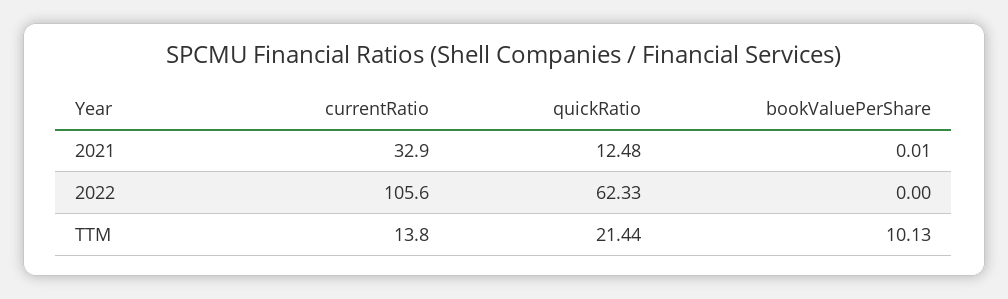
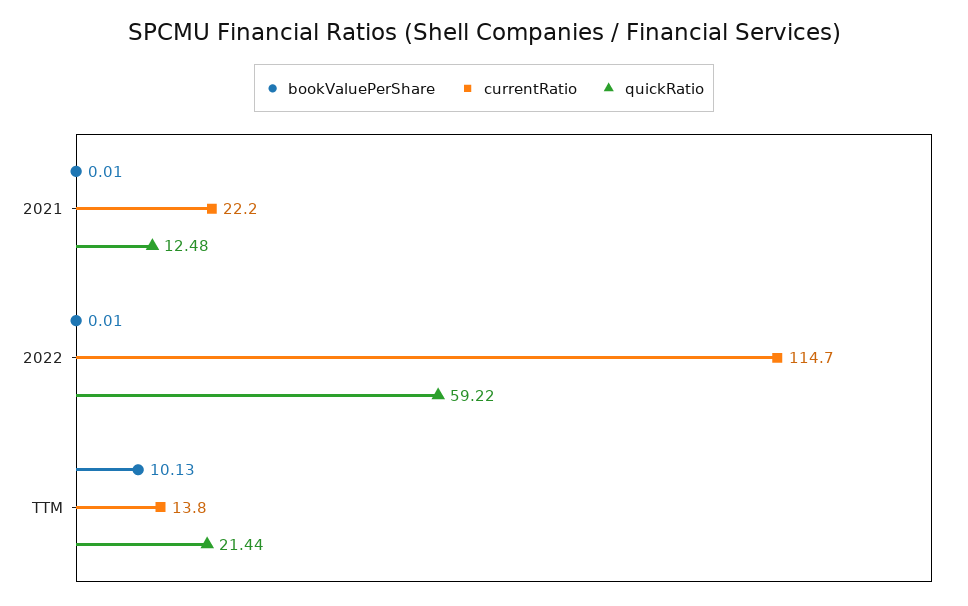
  {
    "currentRatio": {
-     "2021": 32.9,
+     "2021": 22.2,
-     "2022": 105.6,
+     "2022": 114.7,
      "TTM": 13.8
    },
    "quickRatio": {
      "2021": 12.48,
-     "2022": 62.33,
+     "2022": 59.22,
      "TTM": 21.44
    },
    "bookValuePerShare": {
      "2021": 0.01,
-     "2022": 0,
+     "2022": 0.01,
      "TTM": 10.13
    }
  }

